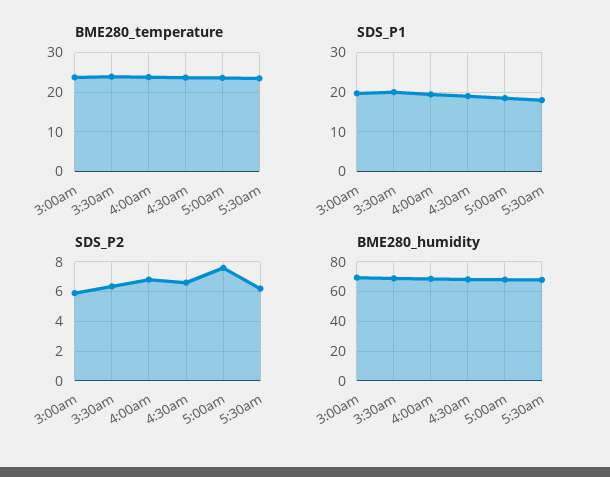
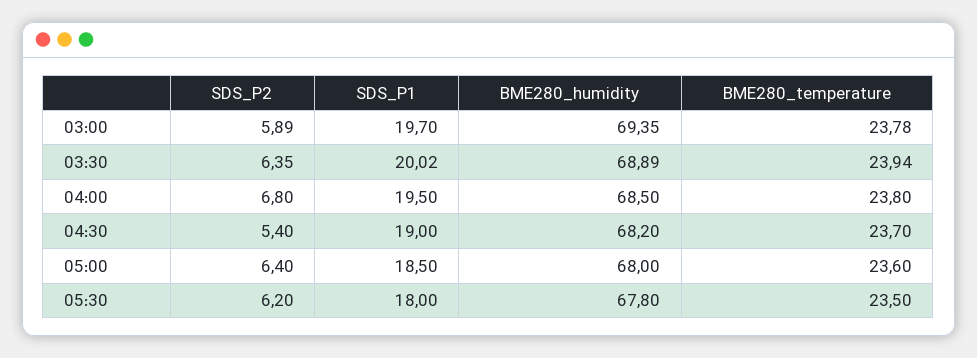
  {
    "BME280_temperature": {
      "3:00am": 23.78,
      "3:30am": 23.94,
      "4:00am": 23.8,
      "4:30am": 23.7,
      "5:00am": 23.6,
      "5:30am": 23.5
    },
    "SDS_P1": {
      "3:00am": 19.7,
      "3:30am": 20.02,
      "4:00am": 19.5,
      "4:30am": 19,
      "5:00am": 18.5,
      "5:30am": 18
    },
    "SDS_P2": {
      "3:00am": 5.89,
      "3:30am": 6.35,
      "4:00am": 6.8,
-     "4:30am": 6.5,
+     "4:30am": 5.4,
-     "5:00am": 7.5,
+     "5:00am": 6.4,
      "5:30am": 6.2
    },
    "BME280_humidity": {
      "3:00am": 69.35,
      "3:30am": 68.89,
      "4:00am": 68.5,
      "4:30am": 68.2,
      "5:00am": 68,
      "5:30am": 67.8
    }
  }

